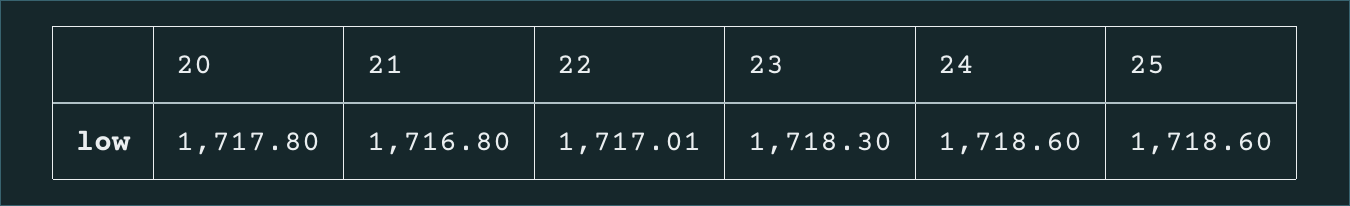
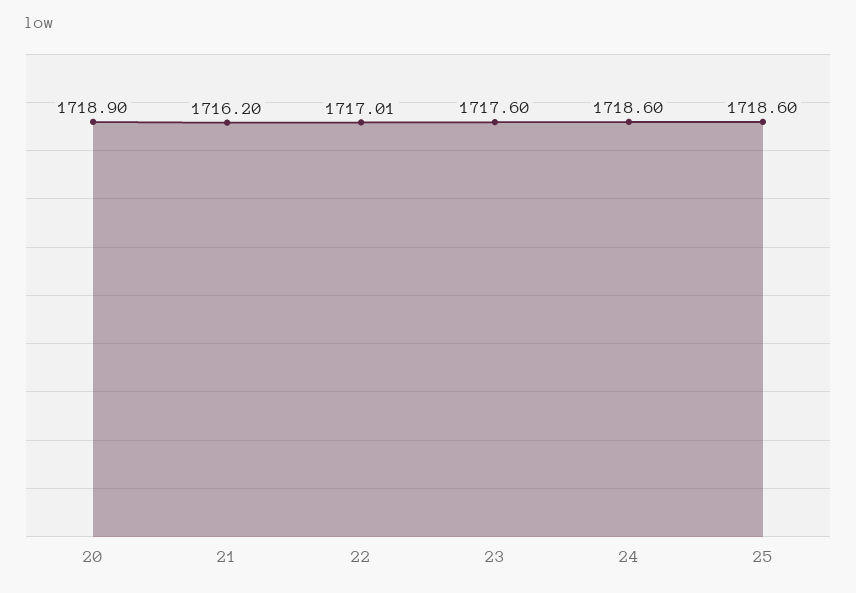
  {
-   "20": 1717.8,
+   "20": 1718.9,
-   "21": 1716.8,
+   "21": 1716.2,
    "22": 1717.01,
-   "23": 1718.3,
+   "23": 1717.6,
    "24": 1718.6,
    "25": 1718.6
  }

